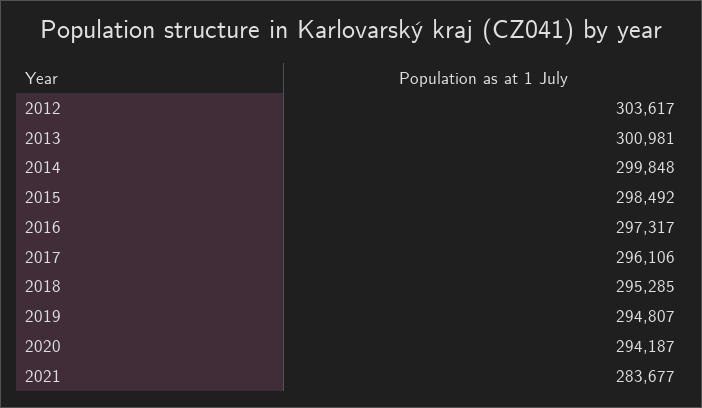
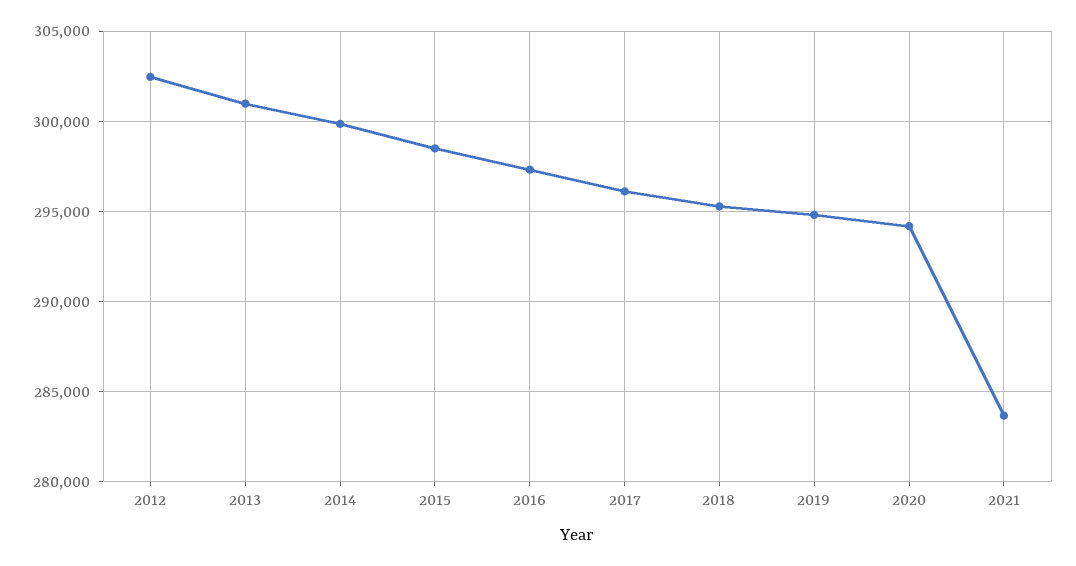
  {
-   "2012": 303617,
+   "2012": 302500,
    "2013": 300981,
    "2014": 299848,
    "2015": 298492,
    "2016": 297317,
    "2017": 296106,
    "2018": 295285,
    "2019": 294807,
    "2020": 294187,
    "2021": 283677
  }

